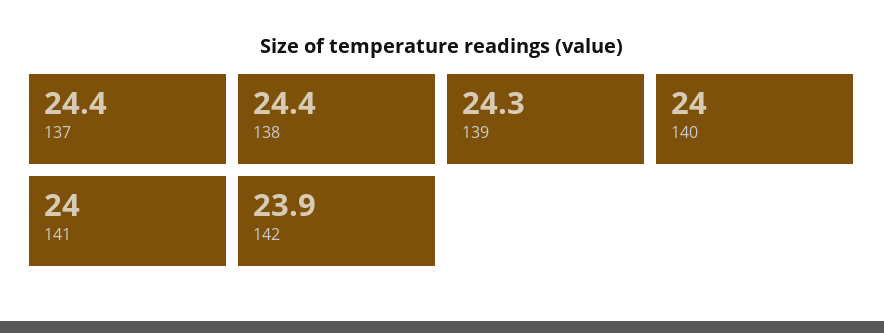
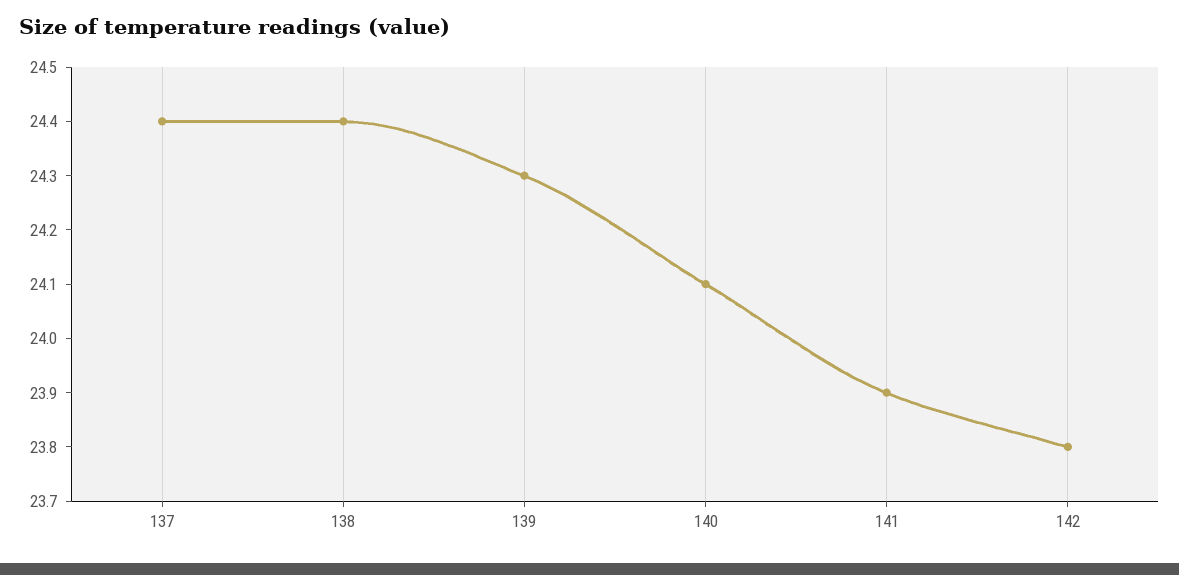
  {
    "137": 24.4,
    "138": 24.4,
    "139": 24.3,
-   "140": 24,
+   "140": 24.1,
-   "141": 24,
+   "141": 23.9,
-   "142": 23.9
+   "142": 23.8
  }

